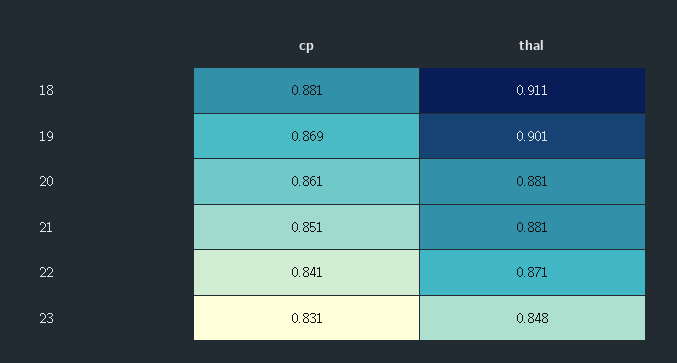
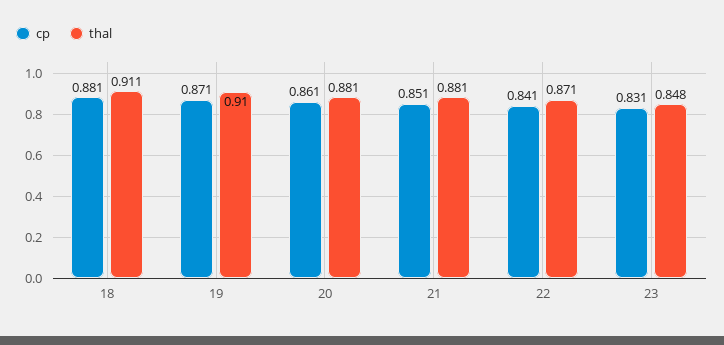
  {
    "cp": {
      "18": 0.881,
-     "19": 0.869,
+     "19": 0.871,
      "20": 0.861,
      "21": 0.851,
      "22": 0.841,
      "23": 0.831
    },
    "thal": {
      "18": 0.911,
-     "19": 0.901,
+     "19": 0.91,
      "20": 0.881,
      "21": 0.881,
      "22": 0.871,
      "23": 0.848
    }
  }

